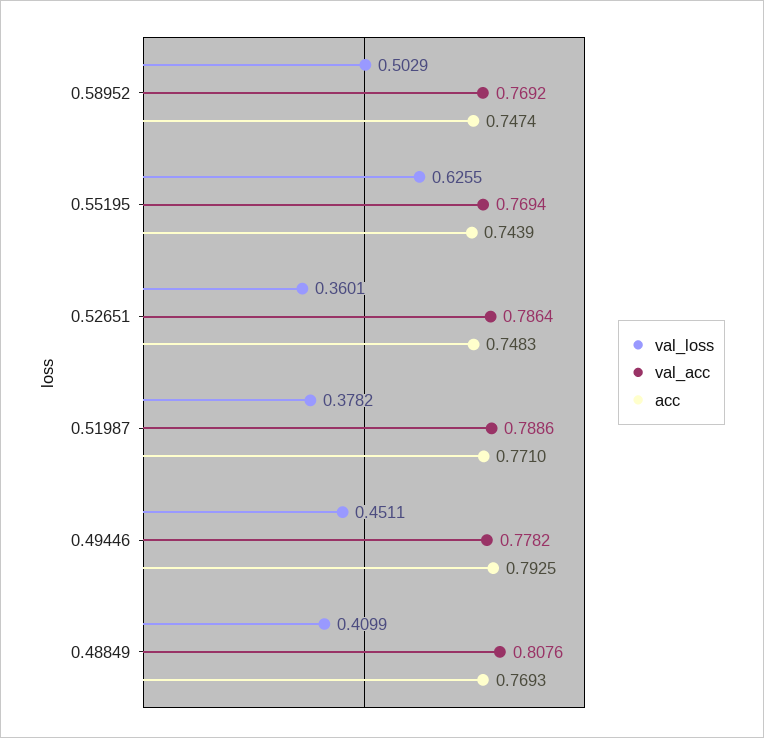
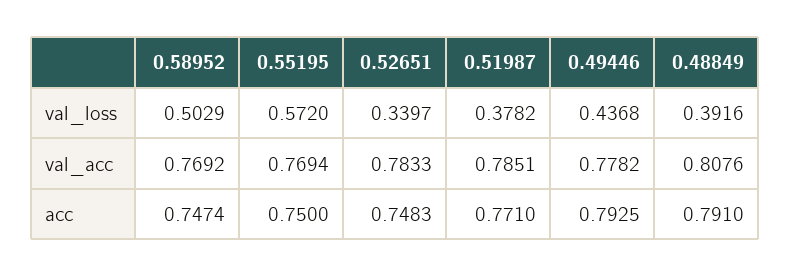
  {
    "val_loss": {
      "0.58952": 0.5029,
-     "0.55195": 0.6255,
+     "0.55195": 0.572,
-     "0.52651": 0.3601,
+     "0.52651": 0.3397,
      "0.51987": 0.3782,
-     "0.49446": 0.4511,
+     "0.49446": 0.4368,
-     "0.48849": 0.4099
+     "0.48849": 0.3916
    },
    "val_acc": {
      "0.58952": 0.7692,
      "0.55195": 0.7694,
-     "0.52651": 0.7864,
+     "0.52651": 0.7833,
-     "0.51987": 0.7886,
+     "0.51987": 0.7851,
      "0.49446": 0.7782,
      "0.48849": 0.8076
    },
    "acc": {
      "0.58952": 0.7474,
-     "0.55195": 0.7439,
+     "0.55195": 0.75,
      "0.52651": 0.7483,
      "0.51987": 0.771,
      "0.49446": 0.7925,
-     "0.48849": 0.7693
+     "0.48849": 0.791
    }
  }

